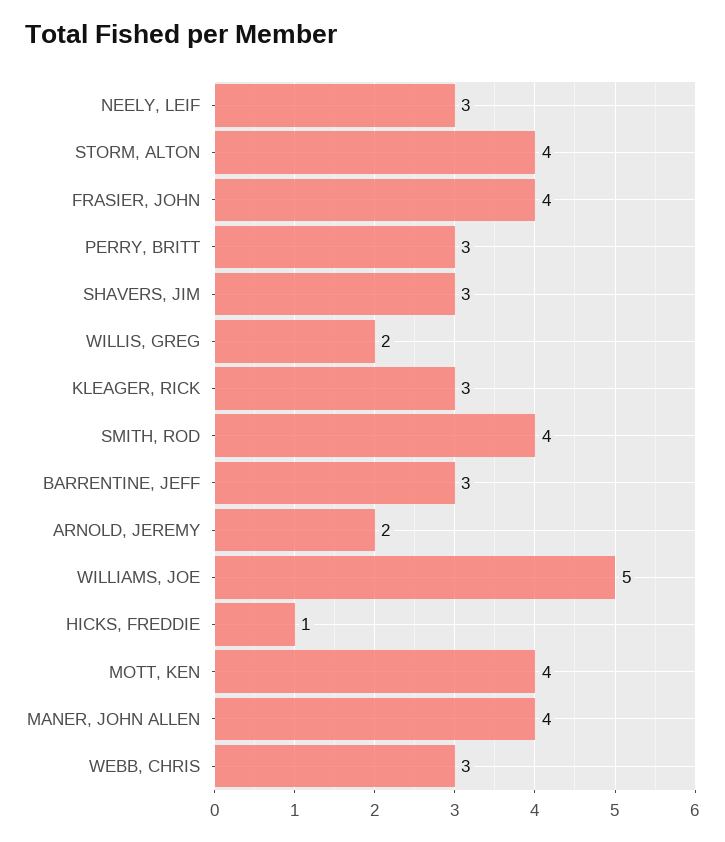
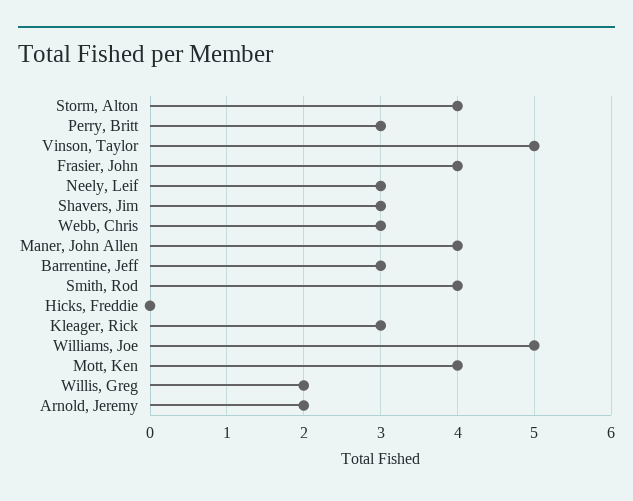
  {
    "NEELY, LEIF": 3,
    "STORM, ALTON": 4,
    "FRASIER, JOHN": 4,
    "PERRY, BRITT": 3,
    "SHAVERS, JIM": 3,
    "WILLIS, GREG": 2,
    "KLEAGER, RICK": 3,
    "SMITH, ROD": 4,
    "BARRENTINE, JEFF": 3,
    "ARNOLD, JEREMY": 2,
    "WILLIAMS, JOE": 5,
-   "HICKS, FREDDIE": 1,
+   "HICKS, FREDDIE": 0,
    "MOTT, KEN": 4,
    "MANER, JOHN ALLEN": 4,
-   "WEBB, CHRIS": 3
+   "WEBB, CHRIS": 3,
+   "Vinson, Taylor": 5
  }

